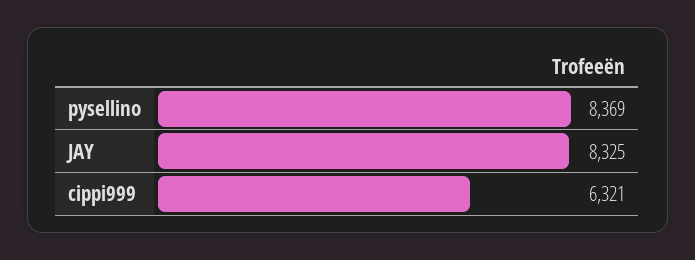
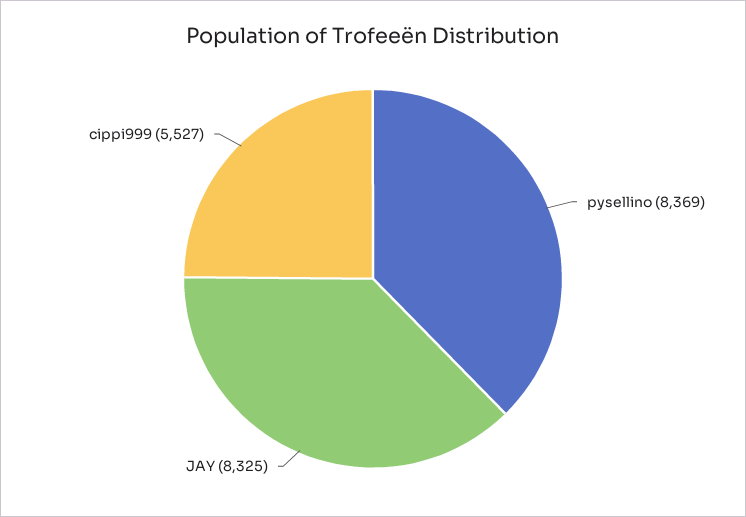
  {
    "pysellino": 8369,
    "JAY": 8325,
-   "cippi999": 6321
+   "cippi999": 5527
  }

